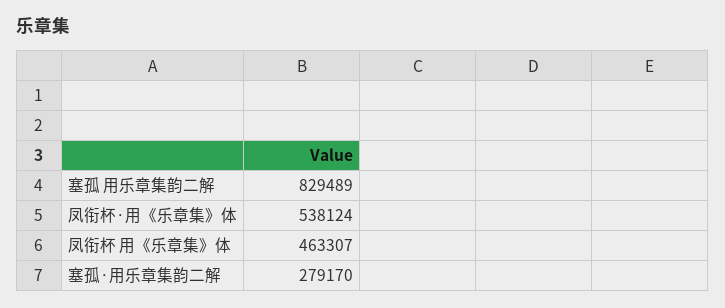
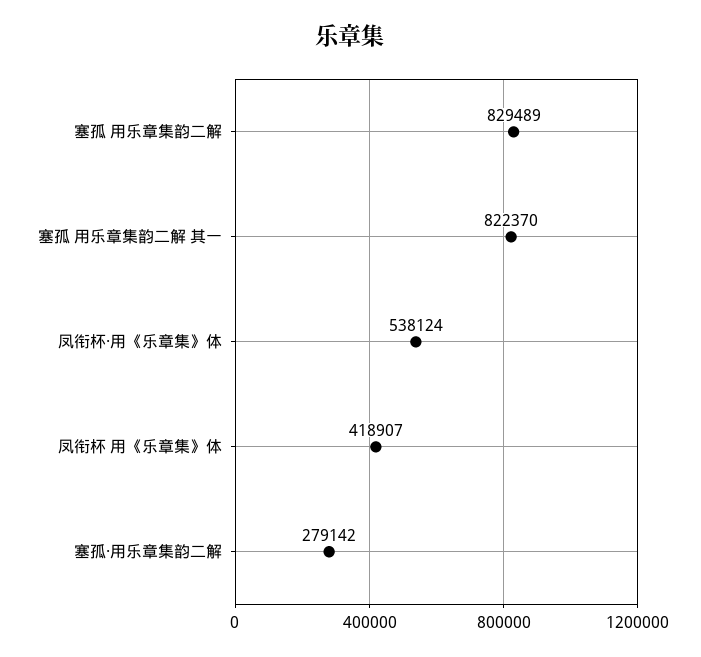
  {
    "塞孤 用乐章集韵二解": 829489,
    "凤衔杯·用《乐章集》体": 538124,
-   "凤衔杯 用《乐章集》体": 463307,
+   "凤衔杯 用《乐章集》体": 418907,
-   "塞孤·用乐章集韵二解": 279170
+   "塞孤·用乐章集韵二解": 279142,
+   "塞孤 用乐章集韵二解 其一": 822370
  }

